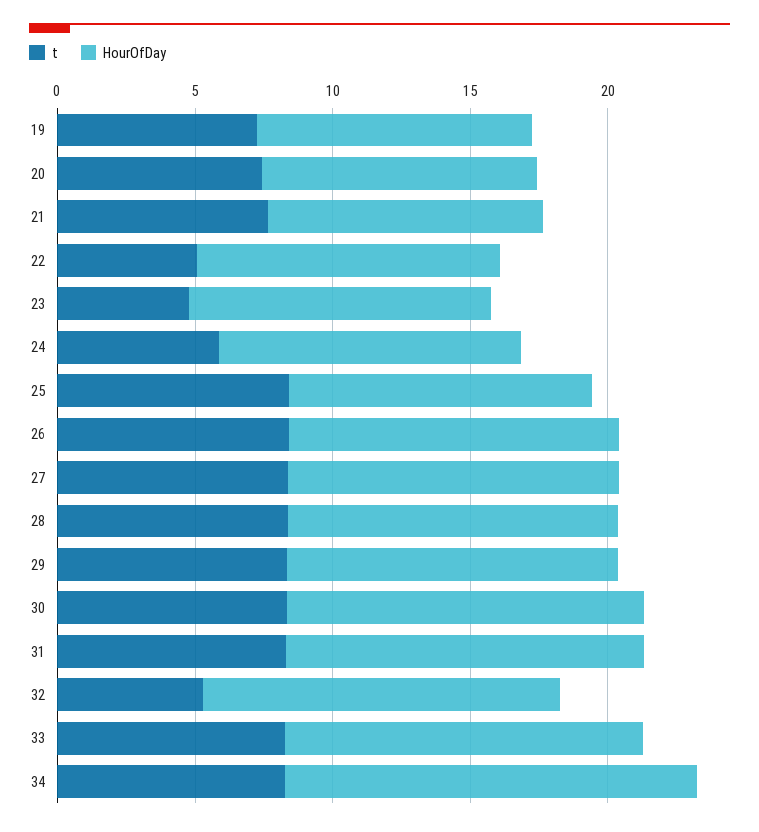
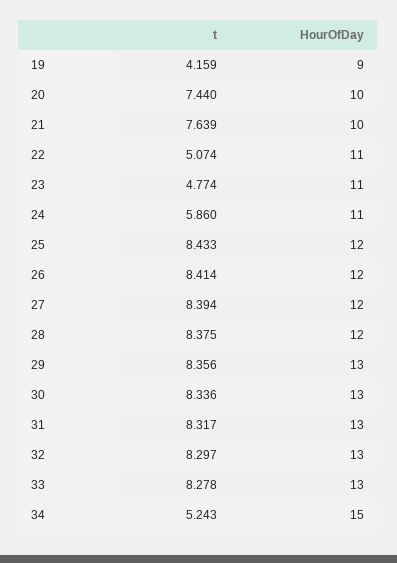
  {
    "t": {
-     "19": 7,
+     "19": 4.159,
      "20": 7.44,
      "21": 7.639,
      "22": 5.074,
      "23": 4.774,
      "24": 5.86,
      "25": 8.433,
      "26": 8.414,
      "27": 8.394,
      "28": 8.375,
      "29": 8.356,
      "30": 8.336,
      "31": 8.317,
-     "32": 5,
+     "32": 8.297,
      "33": 8.278,
-     "34": 8
+     "34": 5.243
    },
    "HourOfDay": {
-     "19": 10,
+     "19": 9,
      "20": 10,
      "21": 10,
      "22": 11,
      "23": 11,
      "24": 11,
-     "25": 11,
+     "25": 12,
      "26": 12,
      "27": 12,
      "28": 12,
-     "29": 12,
+     "29": 13,
      "30": 13,
      "31": 13,
      "32": 13,
      "33": 13,
      "34": 15
    }
  }

